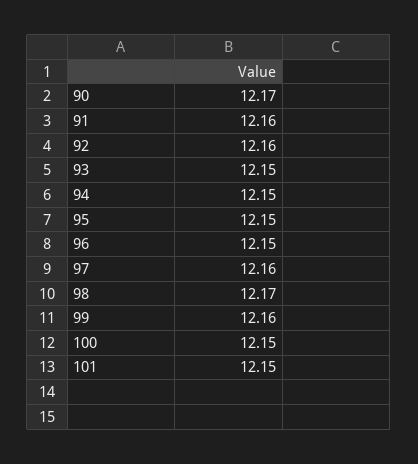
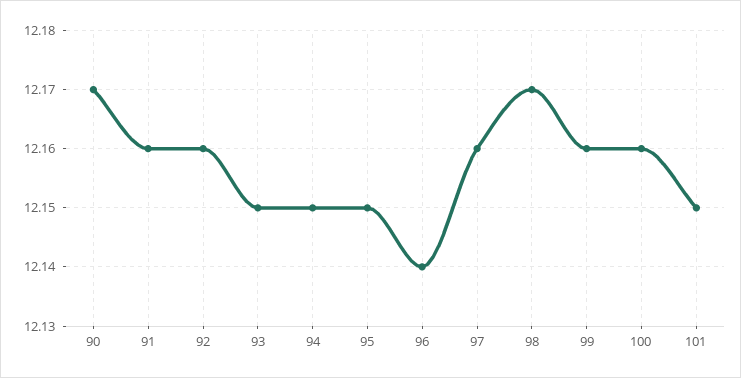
  {
    "90": 12.17,
    "91": 12.16,
    "92": 12.16,
    "93": 12.15,
    "94": 12.15,
    "95": 12.15,
-   "96": 12.15,
+   "96": 12.14,
    "97": 12.16,
    "98": 12.17,
    "99": 12.16,
-   "100": 12.15,
+   "100": 12.16,
    "101": 12.15
  }

